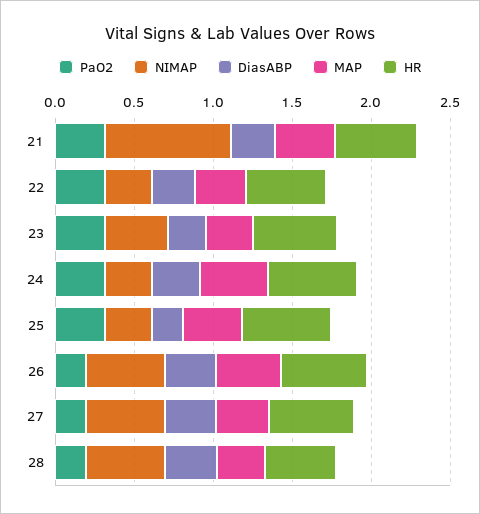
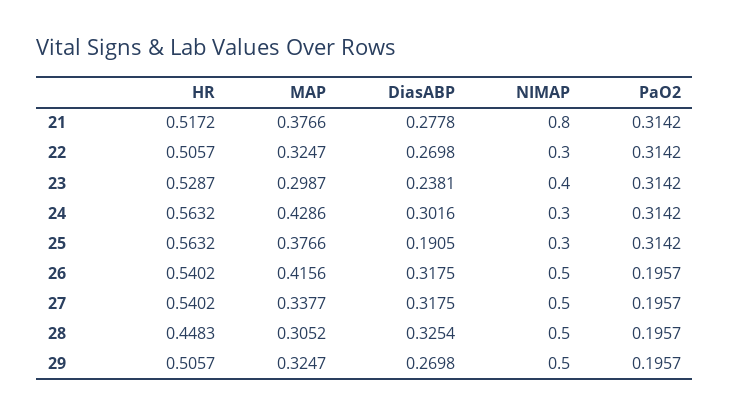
  {
    "PaO2": {
      "21": 0.3142,
      "22": 0.3142,
      "23": 0.3142,
      "24": 0.3142,
      "25": 0.3142,
      "26": 0.1957,
      "27": 0.1957,
-     "28": 0.1957
+     "28": 0.1957,
+     "29": 0.1957
    },
    "NIMAP": {
      "21": 0.8,
      "22": 0.3,
      "23": 0.4,
      "24": 0.3,
      "25": 0.3,
      "26": 0.5,
      "27": 0.5,
-     "28": 0.5
+     "28": 0.5,
+     "29": 0.5
    },
    "DiasABP": {
      "21": 0.2778,
      "22": 0.2698,
      "23": 0.2381,
      "24": 0.3016,
      "25": 0.1905,
      "26": 0.3175,
      "27": 0.3175,
-     "28": 0.3254
+     "28": 0.3254,
+     "29": 0.2698
    },
    "MAP": {
      "21": 0.3766,
      "22": 0.3247,
      "23": 0.2987,
      "24": 0.4286,
      "25": 0.3766,
      "26": 0.4156,
      "27": 0.3377,
-     "28": 0.3052
+     "28": 0.3052,
+     "29": 0.3247
    },
    "HR": {
      "21": 0.5172,
      "22": 0.5057,
      "23": 0.5287,
      "24": 0.5632,
      "25": 0.5632,
      "26": 0.5402,
      "27": 0.5402,
-     "28": 0.4483
+     "28": 0.4483,
+     "29": 0.5057
    }
  }

